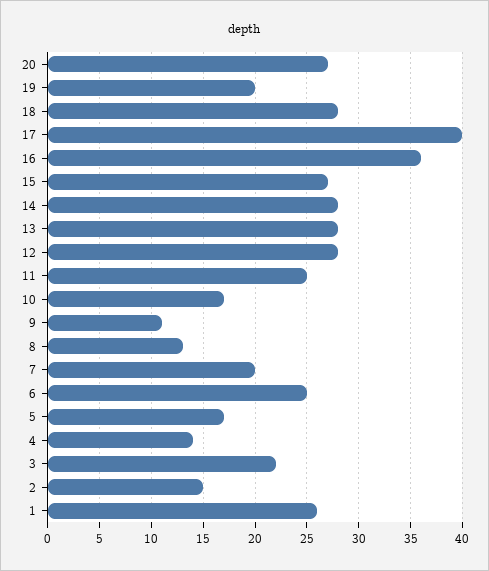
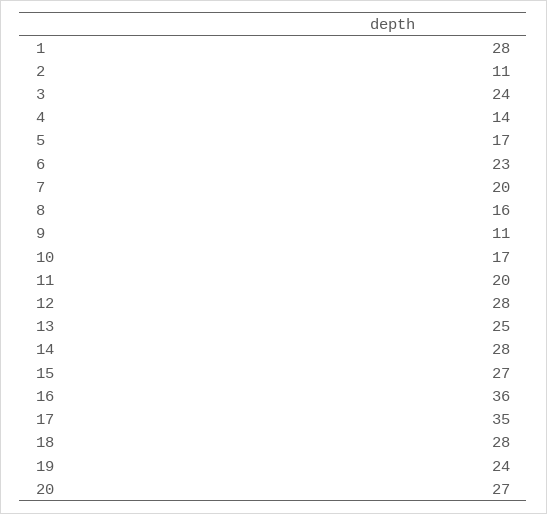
  {
    "20": 27,
-   "19": 20,
+   "19": 24,
    "18": 28,
-   "17": 40,
+   "17": 35,
    "16": 36,
    "15": 27,
    "14": 28,
-   "13": 28,
+   "13": 25,
    "12": 28,
-   "11": 25,
+   "11": 20,
    "10": 17,
    "9": 11,
-   "8": 13,
+   "8": 16,
    "7": 20,
-   "6": 25,
+   "6": 23,
    "5": 17,
    "4": 14,
-   "3": 22,
+   "3": 24,
-   "2": 15,
+   "2": 11,
-   "1": 26
+   "1": 28
  }

